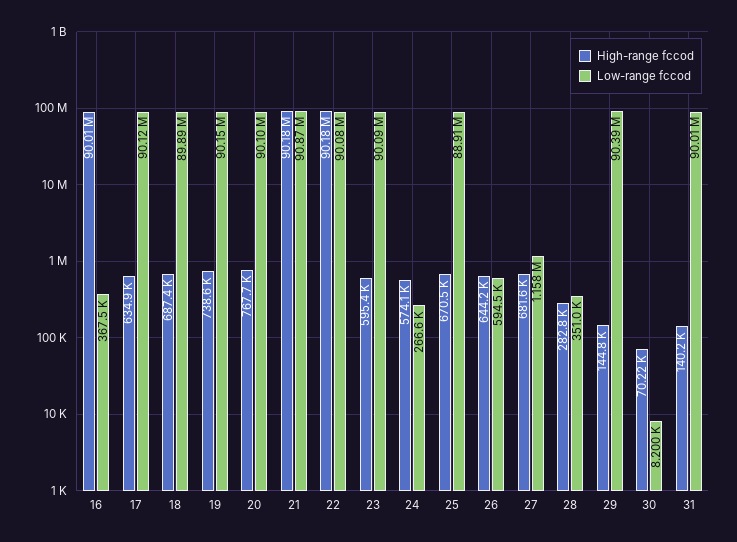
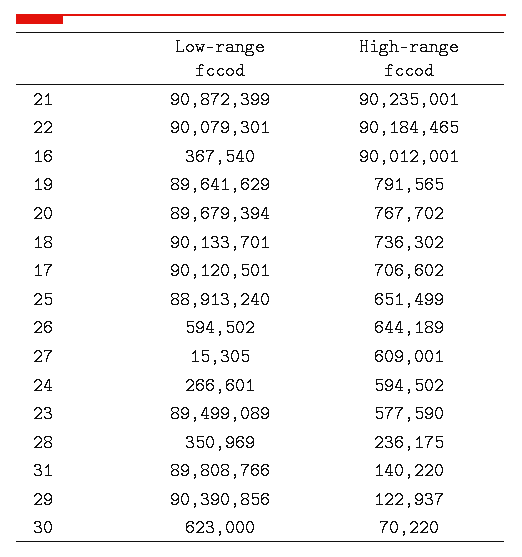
  {
    "High-range fccod": {
      "16": 90012001,
-     "17": 634900,
+     "17": 706602,
-     "18": 687400,
+     "18": 736302,
-     "19": 738600,
+     "19": 791565,
      "20": 767702,
-     "21": 90180000,
+     "21": 90235001,
      "22": 90184465,
-     "23": 595400,
+     "23": 577590,
-     "24": 574100,
+     "24": 594502,
-     "25": 670500,
+     "25": 651499,
      "26": 644189,
-     "27": 681600,
+     "27": 609001,
-     "28": 282800,
+     "28": 236175,
-     "29": 144800,
+     "29": 122937,
      "30": 70220,
      "31": 140220
    },
    "Low-range fccod": {
      "16": 367540,
      "17": 90120501,
-     "18": 89890000,
+     "18": 90133701,
-     "19": 90150000,
+     "19": 89641629,
-     "20": 90100000,
+     "20": 89679394,
      "21": 90872399,
      "22": 90079301,
-     "23": 90090000,
+     "23": 89499089,
      "24": 266601,
      "25": 88913240,
      "26": 594502,
-     "27": 1158000,
+     "27": 15305,
      "28": 350969,
      "29": 90390856,
-     "30": 8200,
+     "30": 623000,
-     "31": 90010000
+     "31": 89808766
    }
  }

